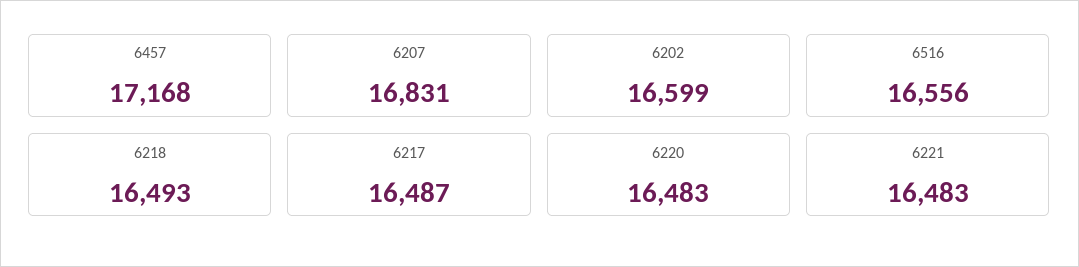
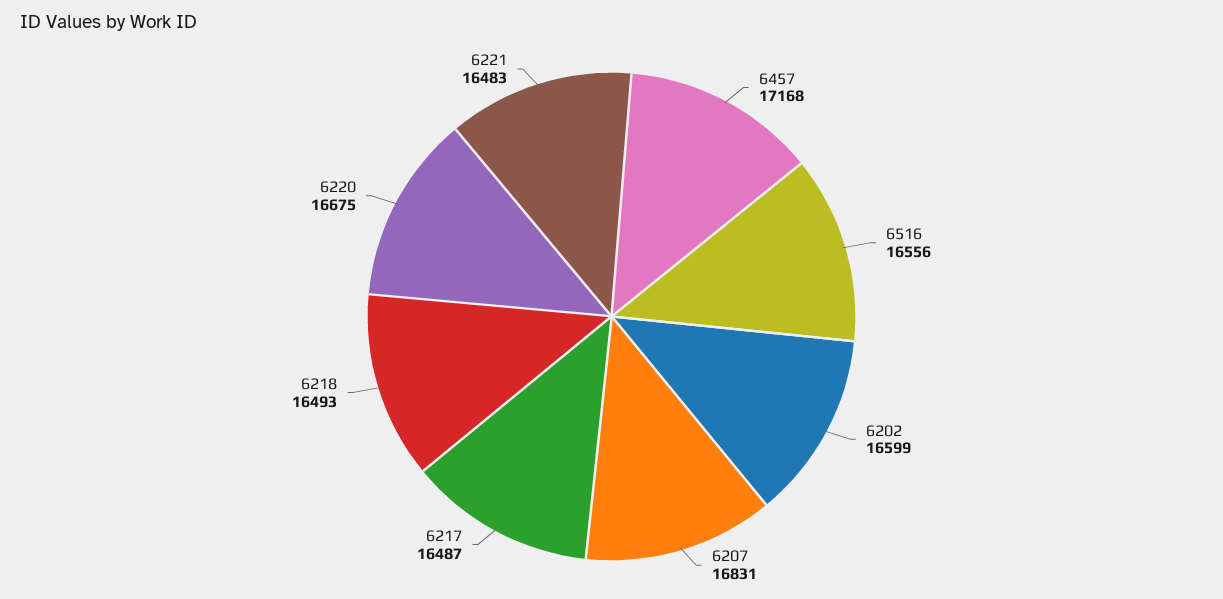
  {
    "6457": 17168,
    "6207": 16831,
    "6202": 16599,
    "6516": 16556,
    "6218": 16493,
    "6217": 16487,
-   "6220": 16483,
+   "6220": 16675,
    "6221": 16483
  }

